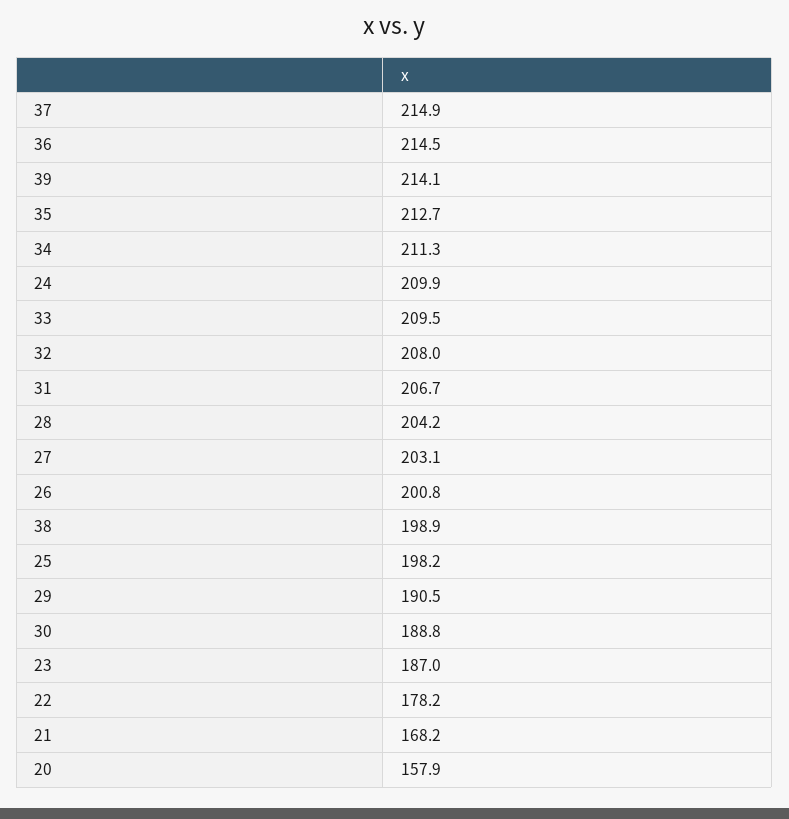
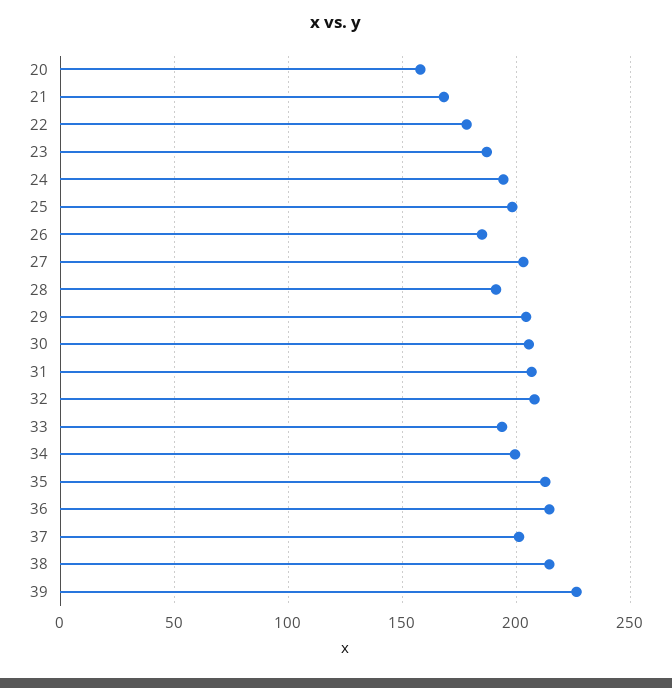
  {
-   "37": 214.9,
+   "37": 200,
    "36": 214.5,
-   "39": 214.1,
+   "39": 225,
    "35": 212.7,
-   "34": 211.3,
+   "34": 200,
-   "24": 209.9,
+   "24": 195,
-   "33": 209.5,
+   "33": 195,
    "32": 208,
    "31": 206.7,
-   "28": 204.2,
+   "28": 190,
    "27": 203.1,
-   "26": 200.8,
+   "26": 185,
-   "38": 198.9,
+   "38": 215,
    "25": 198.2,
-   "29": 190.5,
+   "29": 205,
-   "30": 188.8,
+   "30": 205,
    "23": 187,
    "22": 178.2,
    "21": 168.2,
    "20": 157.9
  }

